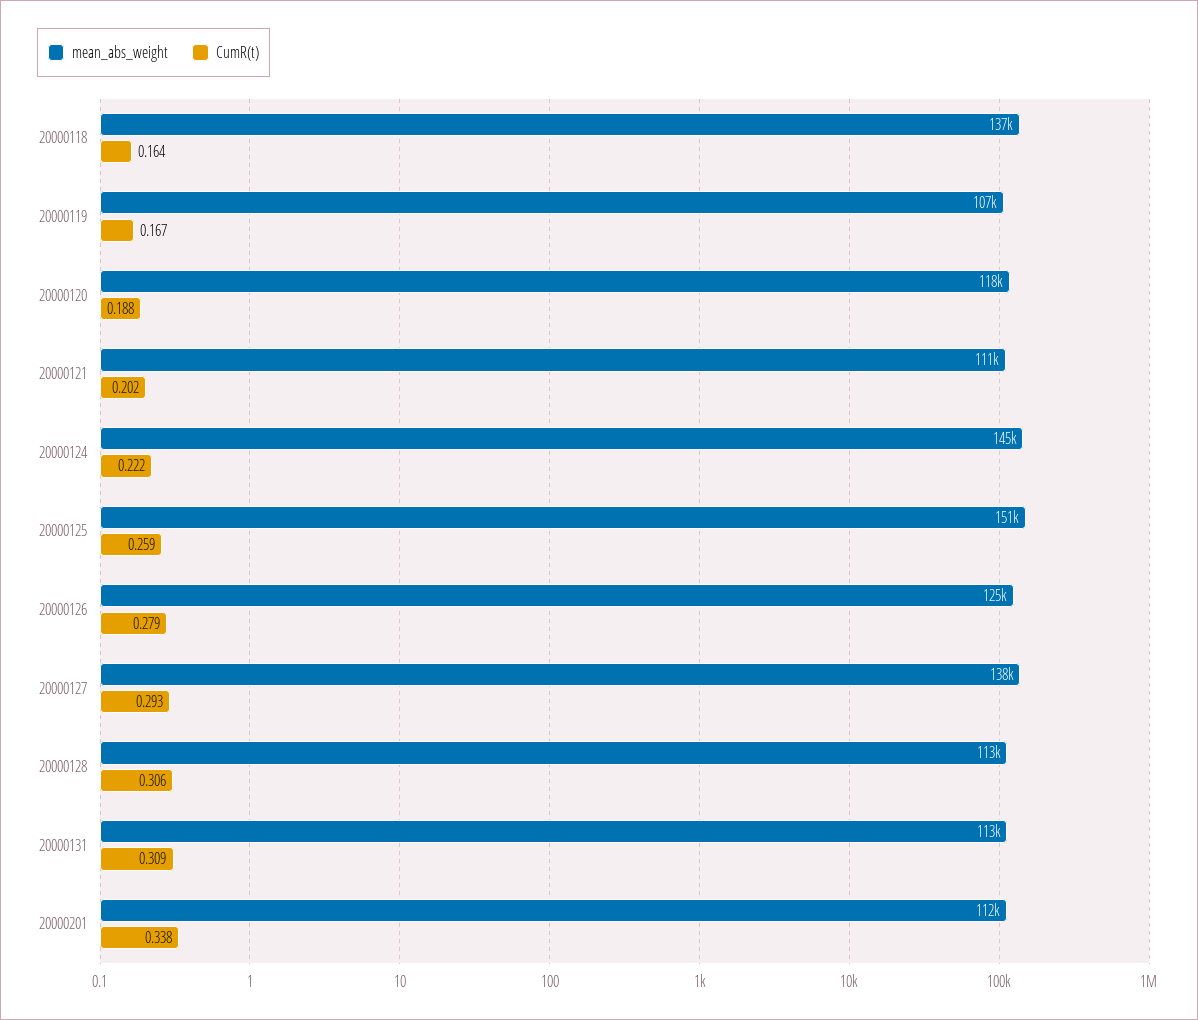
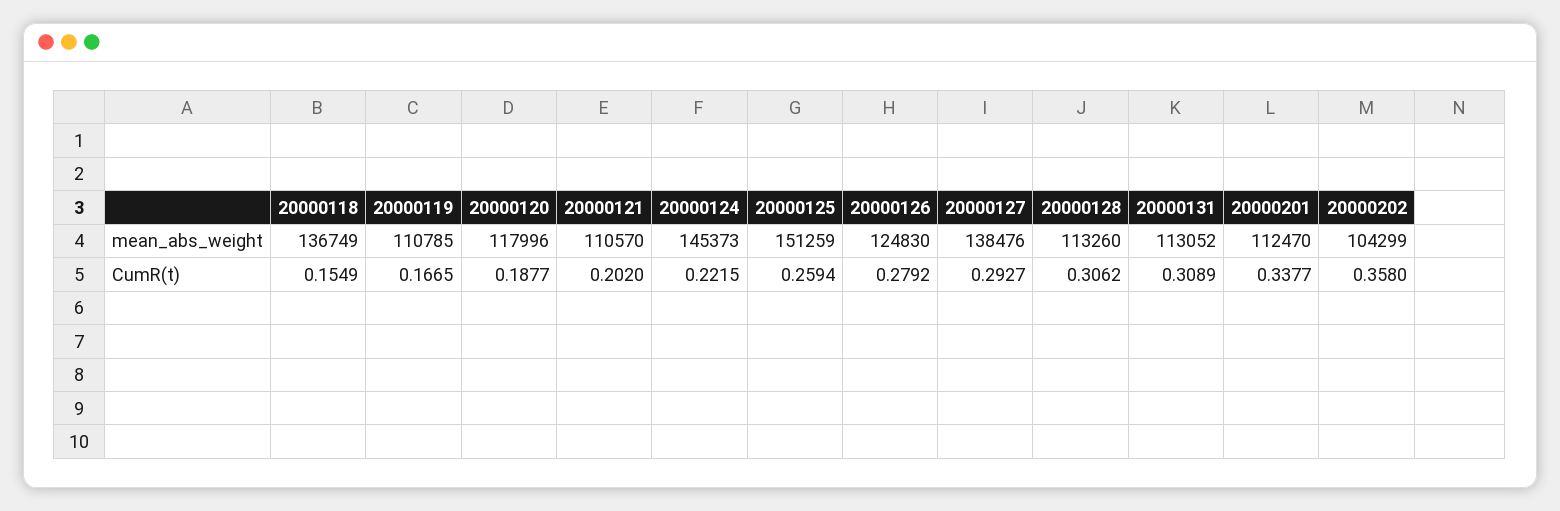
  {
    "mean_abs_weight": {
      "20000118": 136749,
-     "20000119": 107000,
+     "20000119": 110785,
      "20000120": 117996,
      "20000121": 110570,
      "20000124": 145373,
      "20000125": 151259,
      "20000126": 124830,
      "20000127": 138476,
      "20000128": 113260,
      "20000131": 113052,
-     "20000201": 112470
+     "20000201": 112470,
+     "20000202": 104299
    },
    "CumR(t)": {
-     "20000118": 0.164,
+     "20000118": 0.1549,
      "20000119": 0.1665,
      "20000120": 0.1877,
      "20000121": 0.202,
      "20000124": 0.2215,
      "20000125": 0.2594,
      "20000126": 0.2792,
      "20000127": 0.2927,
      "20000128": 0.3062,
      "20000131": 0.3089,
-     "20000201": 0.3377
+     "20000201": 0.3377,
+     "20000202": 0.358
    }
  }

